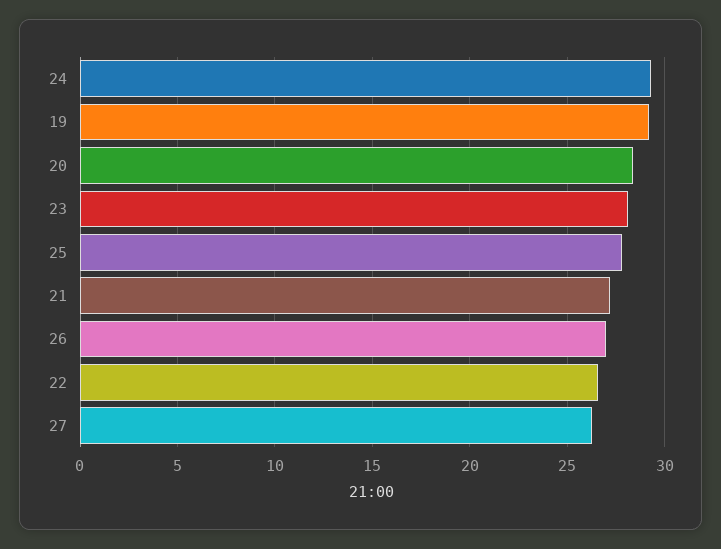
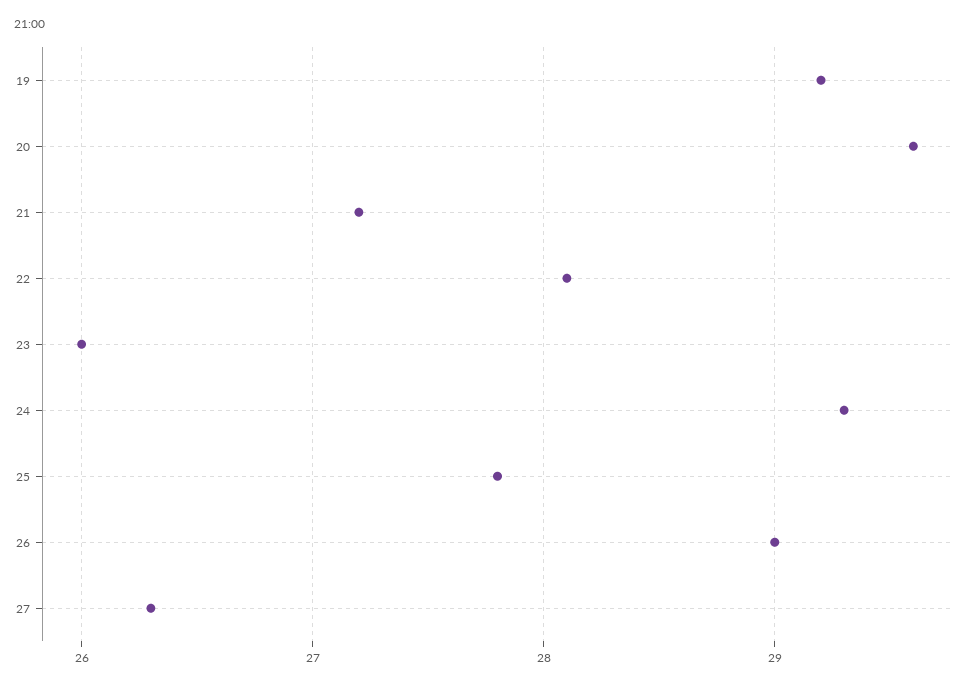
  {
    "24": 29.3,
    "19": 29.2,
-   "20": 28.5,
+   "20": 29.6,
-   "23": 28,
+   "23": 26,
    "25": 27.8,
    "21": 27.2,
-   "26": 27,
+   "26": 29,
-   "22": 26.5,
+   "22": 28.1,
    "27": 26.3
  }

